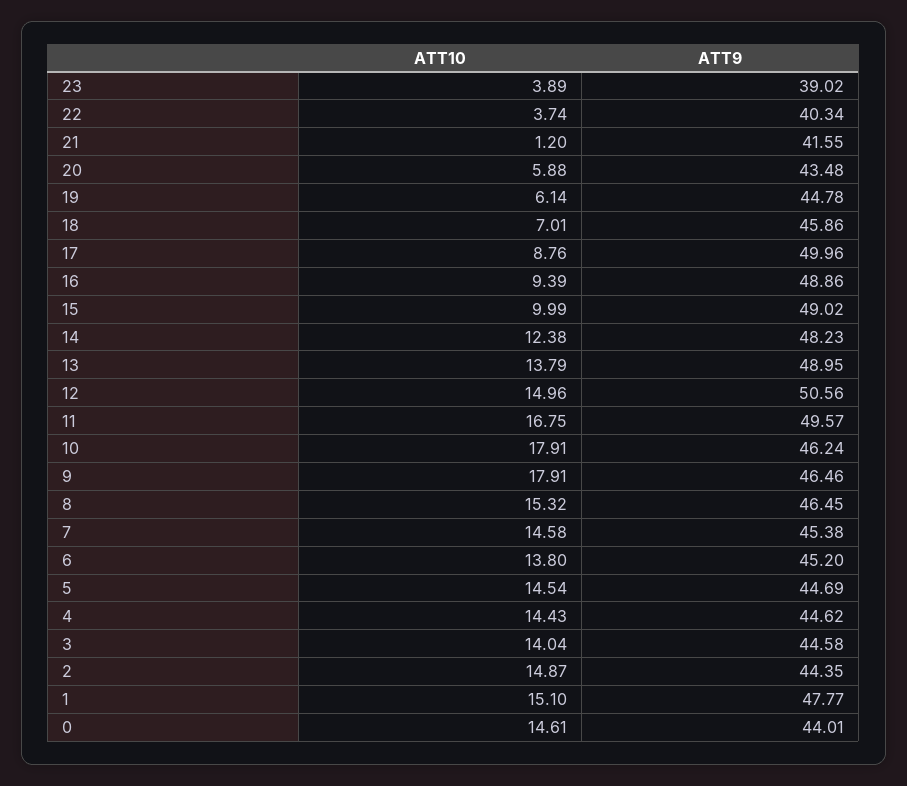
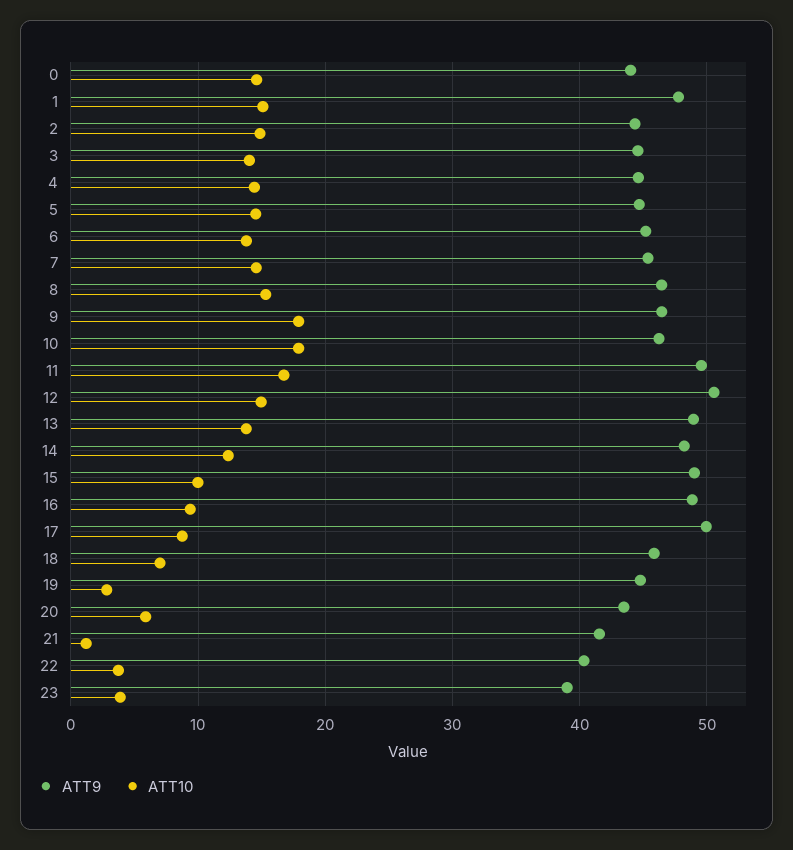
  {
    "ATT10": {
      "23": 3.89,
      "22": 3.74,
      "21": 1.2,
      "20": 5.88,
-     "19": 6.14,
+     "19": 3,
      "18": 7.01,
      "17": 8.76,
      "16": 9.39,
      "15": 9.99,
      "14": 12.38,
      "13": 13.79,
      "12": 14.96,
      "11": 16.75,
      "10": 17.91,
      "9": 17.91,
      "8": 15.32,
      "7": 14.58,
      "6": 13.8,
      "5": 14.54,
      "4": 14.43,
      "3": 14.04,
      "2": 14.87,
      "1": 15.1,
      "0": 14.61
    },
    "ATT9": {
      "23": 39.02,
      "22": 40.34,
      "21": 41.55,
      "20": 43.48,
      "19": 44.78,
      "18": 45.86,
      "17": 49.96,
      "16": 48.86,
      "15": 49.02,
      "14": 48.23,
      "13": 48.95,
      "12": 50.56,
      "11": 49.57,
      "10": 46.24,
      "9": 46.46,
      "8": 46.45,
      "7": 45.38,
      "6": 45.2,
      "5": 44.69,
      "4": 44.62,
      "3": 44.58,
      "2": 44.35,
      "1": 47.77,
      "0": 44.01
    }
  }

